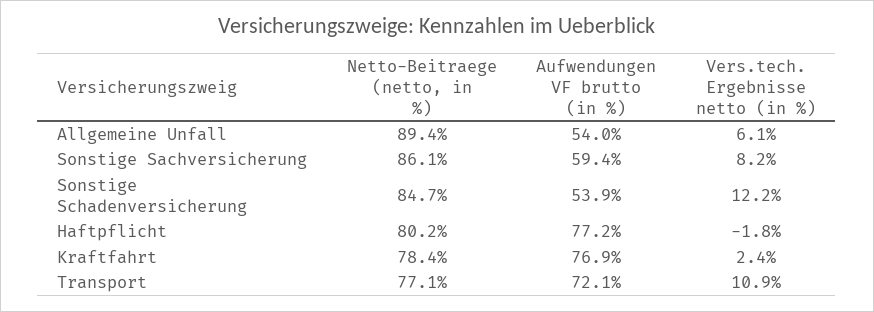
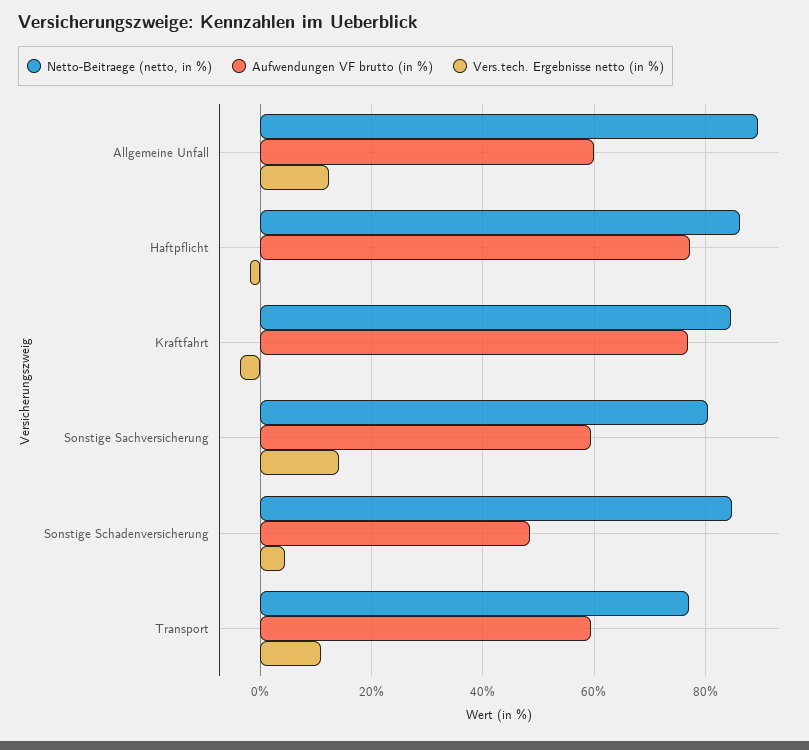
  {
    "Netto-Beitraege (netto, in %)": {
      "Allgemeine Unfall": 89.4,
-     "Sonstige Sachversicherung": 86.1,
+     "Sonstige Sachversicherung": 80,
      "Sonstige Schadenversicherung": 84.7,
-     "Haftpflicht": 80.2,
+     "Haftpflicht": 86,
-     "Kraftfahrt": 78.4,
+     "Kraftfahrt": 84,
      "Transport": 77.1
    },
    "Aufwendungen VF brutto (in %)": {
-     "Allgemeine Unfall": 54,
+     "Allgemeine Unfall": 60,
      "Sonstige Sachversicherung": 59.4,
-     "Sonstige Schadenversicherung": 53.9,
+     "Sonstige Schadenversicherung": 48,
      "Haftpflicht": 77.2,
      "Kraftfahrt": 76.9,
-     "Transport": 72.1
+     "Transport": 60
    },
    "Vers.tech. Ergebnisse netto (in %)": {
-     "Allgemeine Unfall": 6.1,
+     "Allgemeine Unfall": 12,
-     "Sonstige Sachversicherung": 8.2,
+     "Sonstige Sachversicherung": 14,
-     "Sonstige Schadenversicherung": 12.2,
+     "Sonstige Schadenversicherung": 4,
      "Haftpflicht": -1.8,
-     "Kraftfahrt": 2.4,
+     "Kraftfahrt": -4,
      "Transport": 10.9
    }
  }

